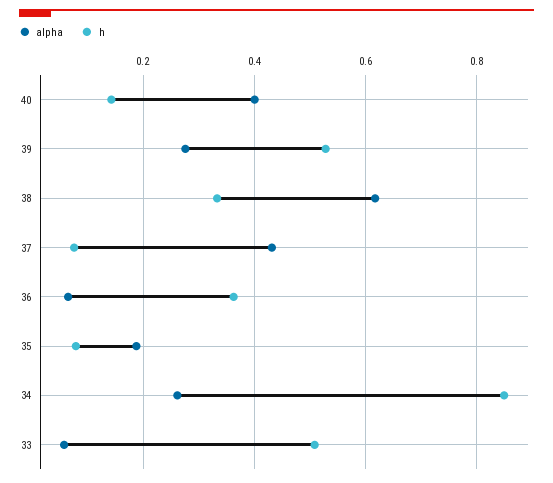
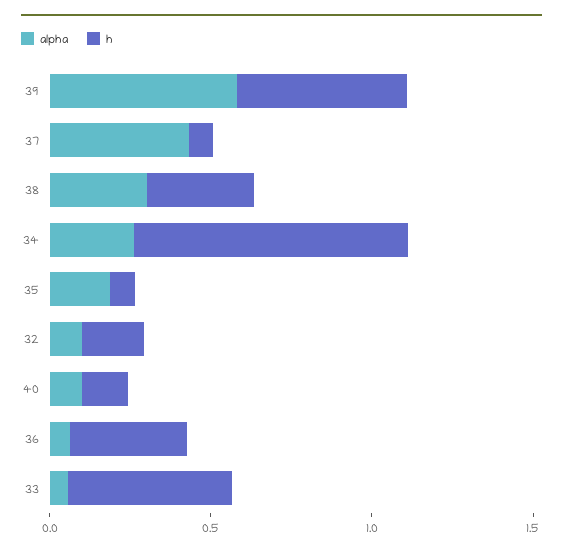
  {
    "alpha": {
-     "40": 0.4,
+     "40": 0.1,
-     "39": 0.28,
+     "39": 0.6,
-     "38": 0.62,
+     "38": 0.3,
      "37": 0.44,
      "36": 0.06,
      "35": 0.18,
      "34": 0.26,
-     "33": 0.06
+     "33": 0.06,
+     "32": 0.1
    },
    "h": {
      "40": 0.14,
      "39": 0.52,
      "38": 0.34,
      "37": 0.08,
      "36": 0.36,
      "35": 0.08,
      "34": 0.84,
-     "33": 0.5
+     "33": 0.5,
+     "32": 0.2
    }
  }

